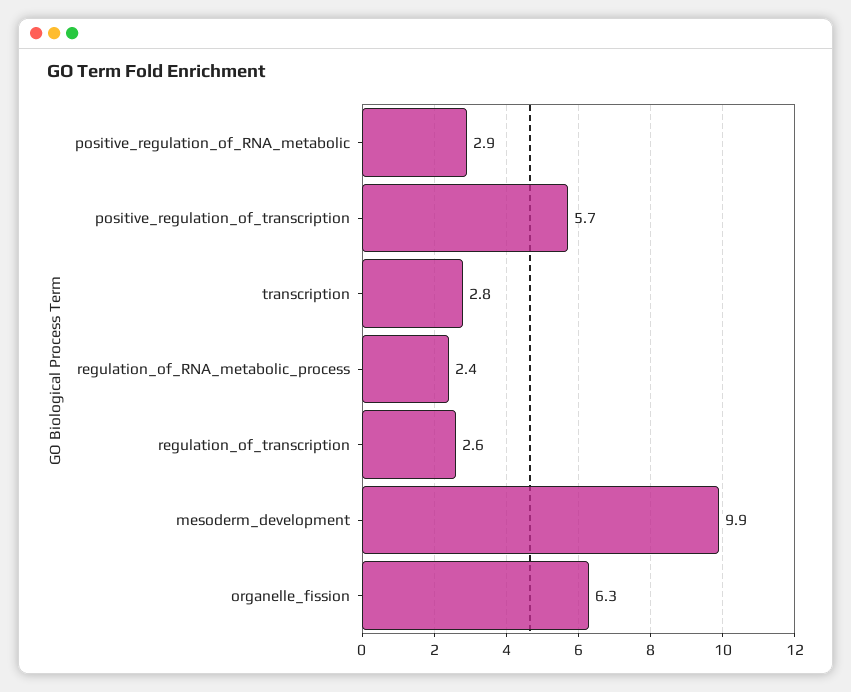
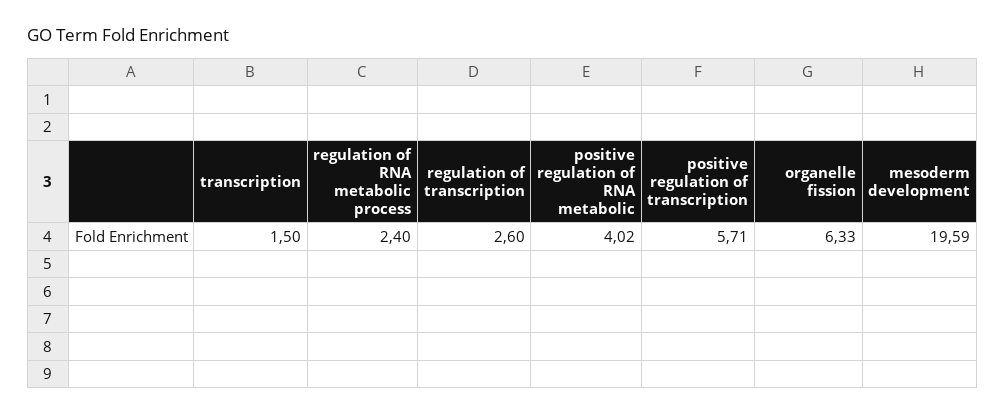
  {
-   "positive_regulation_of_RNA_metabolic": 2.9,
+   "positive_regulation_of_RNA_metabolic": 4.02,
    "positive_regulation_of_transcription": 5.71,
-   "transcription": 2.8,
+   "transcription": 1.5,
    "regulation_of_RNA_metabolic_process": 2.4,
    "regulation_of_transcription": 2.6,
-   "mesoderm_development": 9.9,
+   "mesoderm_development": 19.59,
    "organelle_fission": 6.33
  }

